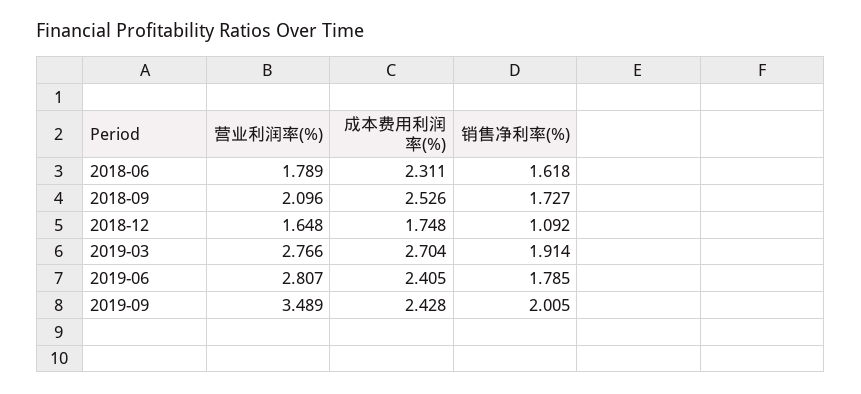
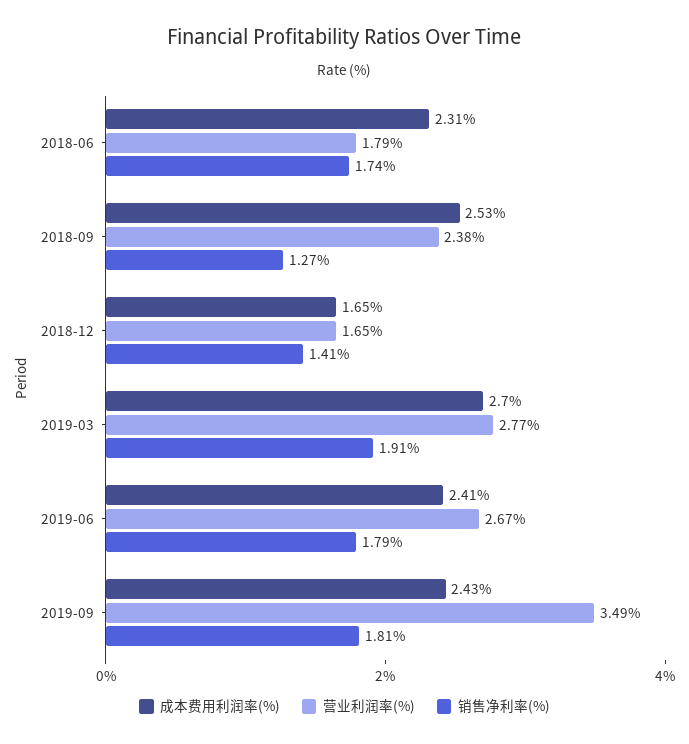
  {
    "营业利润率(%)": {
      "2018-06": 1.789,
-     "2018-09": 2.096,
+     "2018-09": 2.38,
      "2018-12": 1.648,
      "2019-03": 2.766,
-     "2019-06": 2.807,
+     "2019-06": 2.67,
      "2019-09": 3.489
    },
    "成本费用利润率(%)": {
      "2018-06": 2.311,
      "2018-09": 2.526,
-     "2018-12": 1.748,
+     "2018-12": 1.65,
      "2019-03": 2.704,
      "2019-06": 2.405,
      "2019-09": 2.428
    },
    "销售净利率(%)": {
-     "2018-06": 1.618,
+     "2018-06": 1.74,
-     "2018-09": 1.727,
+     "2018-09": 1.27,
-     "2018-12": 1.092,
+     "2018-12": 1.41,
      "2019-03": 1.914,
      "2019-06": 1.785,
-     "2019-09": 2.005
+     "2019-09": 1.81
    }
  }

